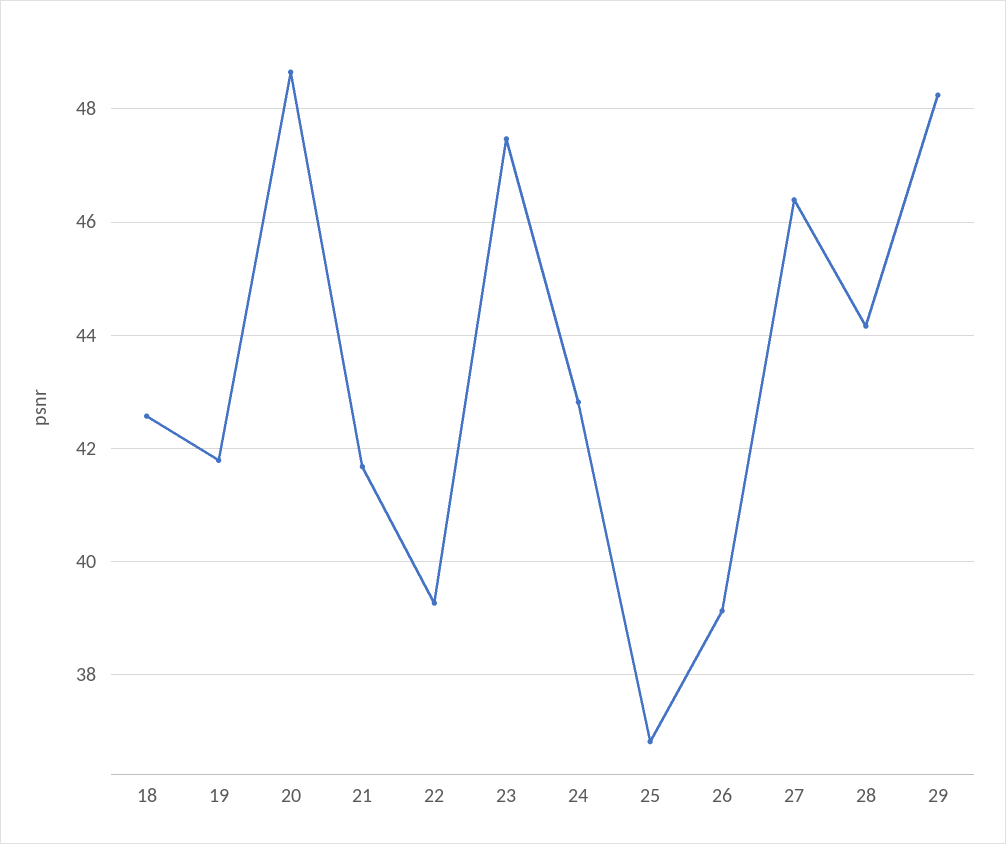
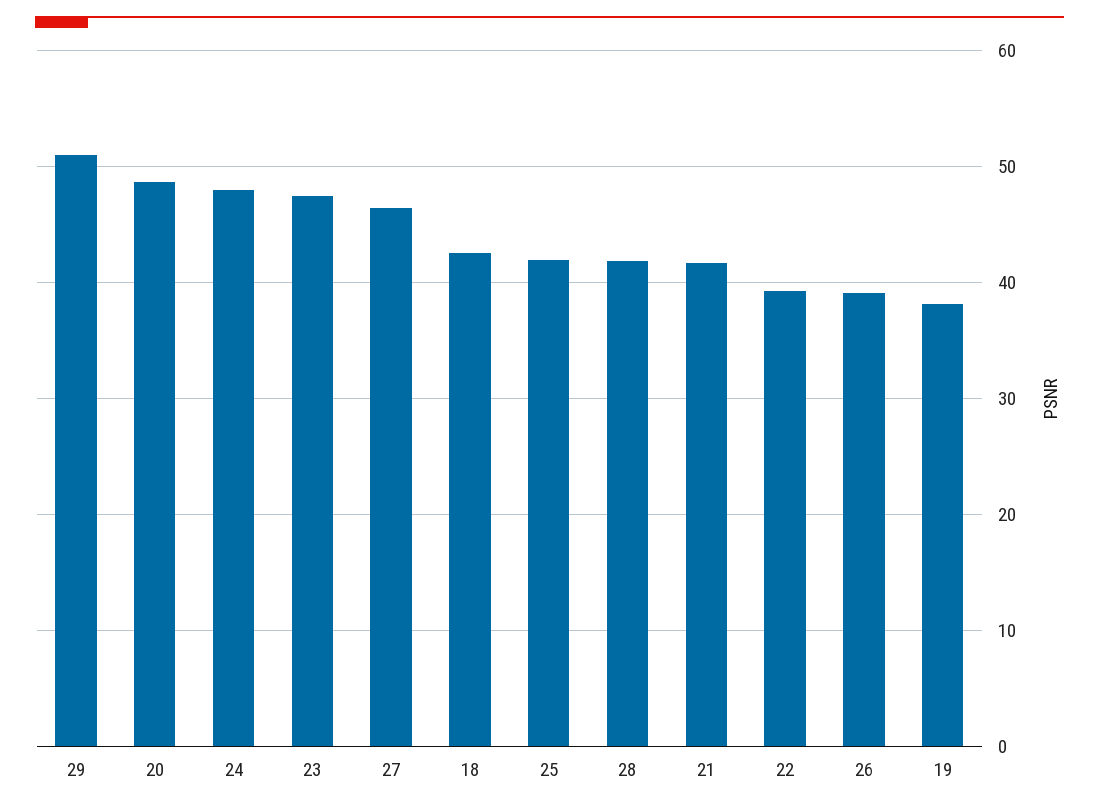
  {
    "18": 42.6,
-   "19": 41.8,
+   "19": 38,
    "20": 48.6,
    "21": 41.6,
    "22": 39.2,
    "23": 47.4,
-   "24": 42.8,
+   "24": 48,
-   "25": 36.8,
+   "25": 42,
    "26": 39.2,
    "27": 46.4,
-   "28": 44.2,
+   "28": 42,
-   "29": 48.2
+   "29": 51
  }

